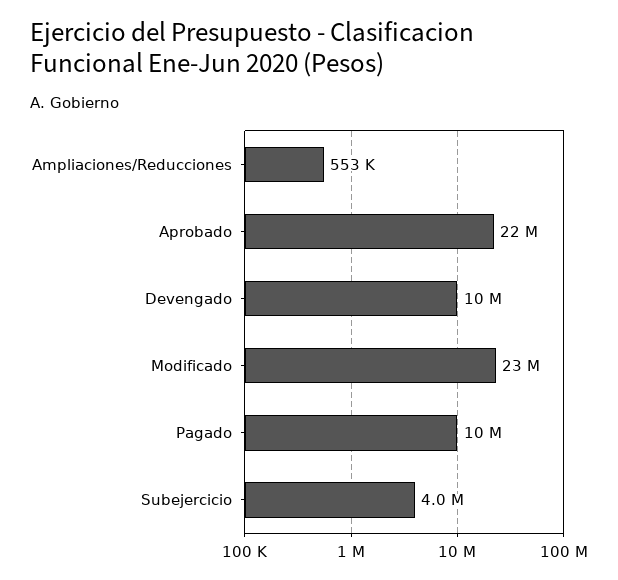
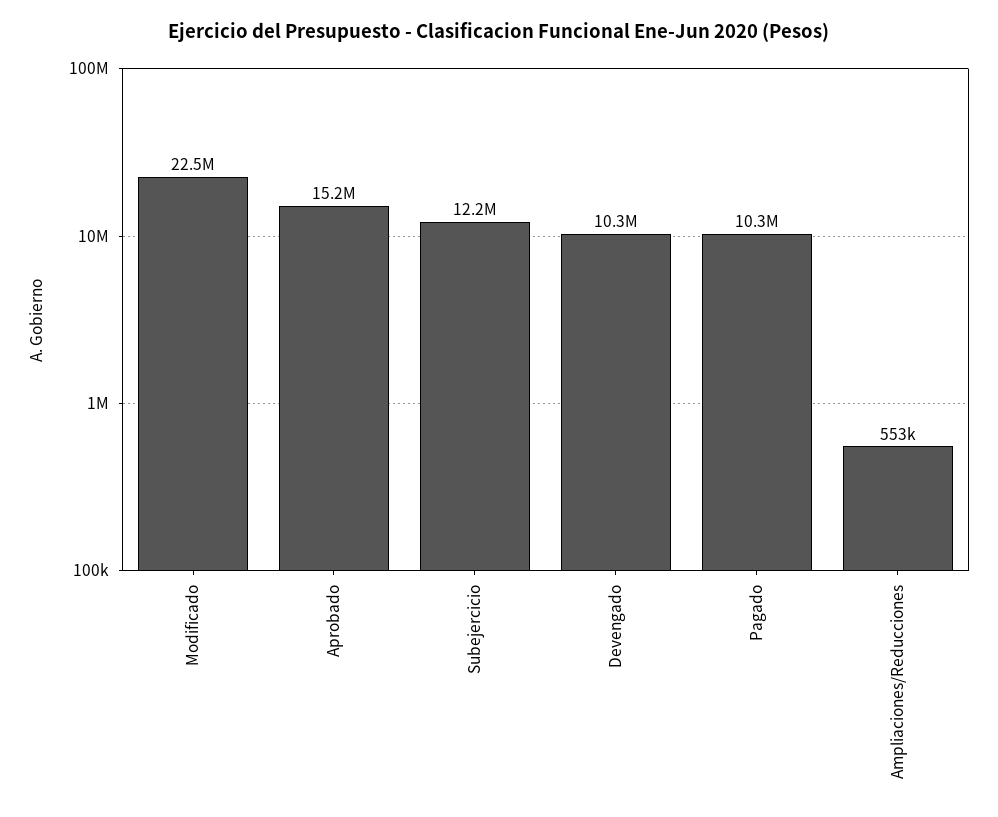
  {
    "Ampliaciones/Reducciones": 553000,
-   "Aprobado": 22000000,
+   "Aprobado": 15200000,
    "Devengado": 10300000,
    "Modificado": 22500000,
    "Pagado": 10300000,
-   "Subejercicio": 4000000
+   "Subejercicio": 12200000
  }

